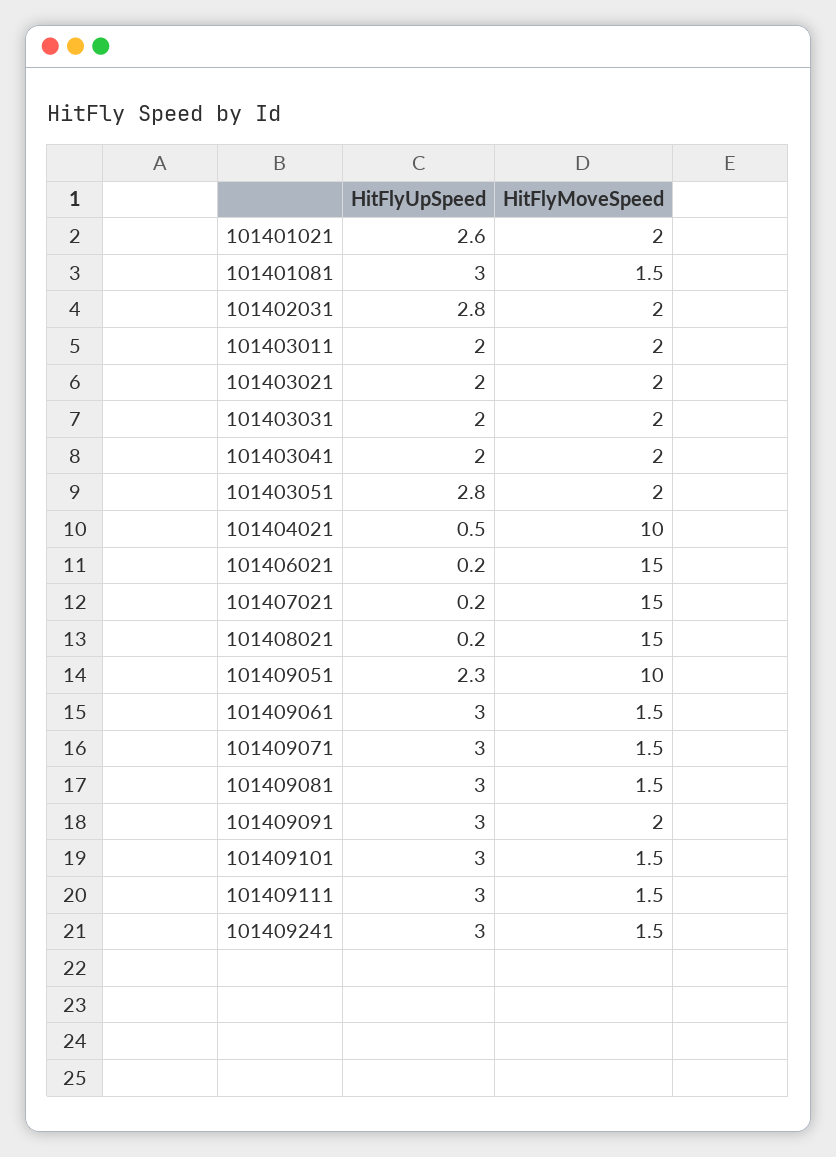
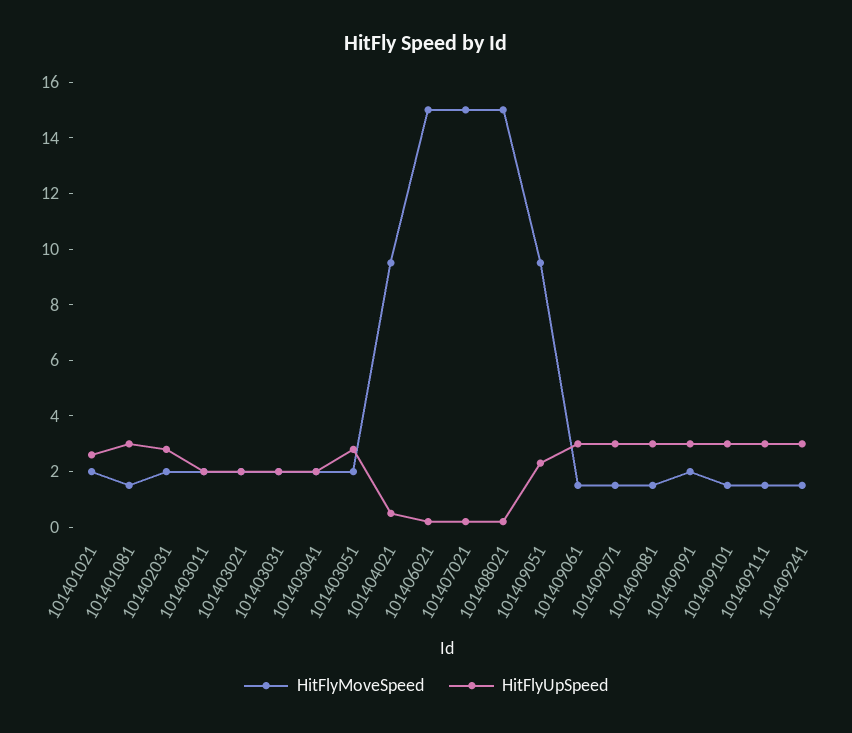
  {
    "HitFlyUpSpeed": {
      "101401021": 2.6,
      "101401081": 3,
      "101402031": 2.8,
      "101403011": 2,
      "101403021": 2,
      "101403031": 2,
      "101403041": 2,
      "101403051": 2.8,
      "101404021": 0.5,
      "101406021": 0.2,
      "101407021": 0.2,
      "101408021": 0.2,
      "101409051": 2.3,
      "101409061": 3,
      "101409071": 3,
      "101409081": 3,
      "101409091": 3,
      "101409101": 3,
      "101409111": 3,
      "101409241": 3
    },
    "HitFlyMoveSpeed": {
      "101401021": 2,
      "101401081": 1.5,
      "101402031": 2,
      "101403011": 2,
      "101403021": 2,
      "101403031": 2,
      "101403041": 2,
      "101403051": 2,
-     "101404021": 10,
+     "101404021": 9.5,
      "101406021": 15,
      "101407021": 15,
      "101408021": 15,
-     "101409051": 10,
+     "101409051": 9.5,
      "101409061": 1.5,
      "101409071": 1.5,
      "101409081": 1.5,
      "101409091": 2,
      "101409101": 1.5,
      "101409111": 1.5,
      "101409241": 1.5
    }
  }

